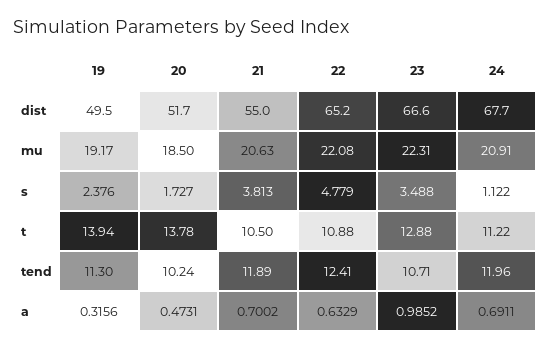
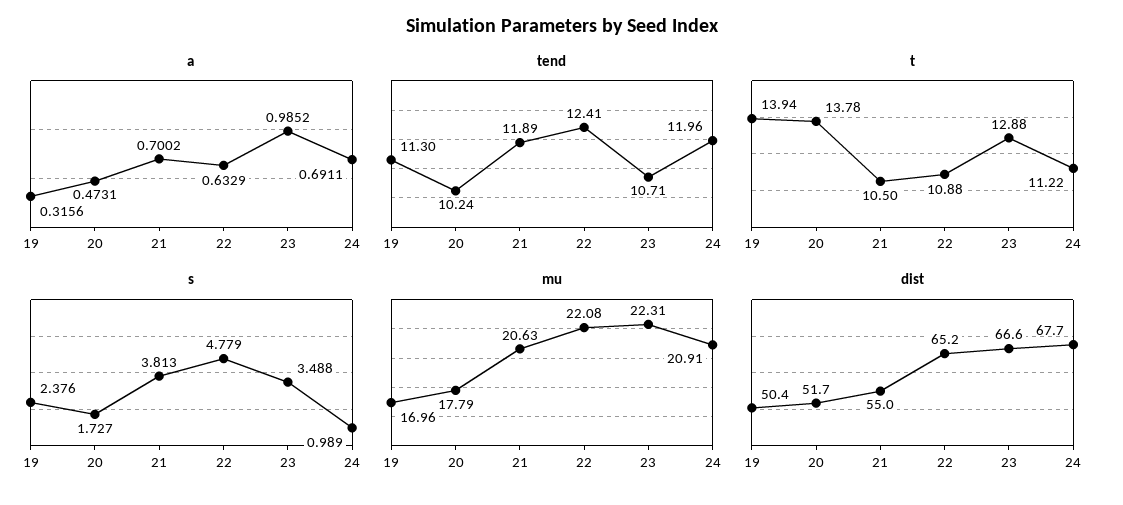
  {
    "dist": {
-     "19": 49.5,
+     "19": 50.4,
      "20": 51.7,
      "21": 55,
      "22": 65.2,
      "23": 66.6,
      "24": 67.7
    },
    "mu": {
-     "19": 19.17,
+     "19": 16.96,
-     "20": 18.5,
+     "20": 17.79,
      "21": 20.63,
      "22": 22.08,
      "23": 22.31,
      "24": 20.91
    },
    "s": {
      "19": 2.376,
      "20": 1.727,
      "21": 3.813,
      "22": 4.779,
      "23": 3.488,
-     "24": 1.122
+     "24": 0.989
    },
    "t": {
      "19": 13.94,
      "20": 13.78,
      "21": 10.5,
      "22": 10.88,
      "23": 12.88,
      "24": 11.22
    },
    "tend": {
      "19": 11.3,
      "20": 10.24,
      "21": 11.89,
      "22": 12.41,
      "23": 10.71,
      "24": 11.96
    },
    "a": {
      "19": 0.3156,
      "20": 0.4731,
      "21": 0.7002,
      "22": 0.6329,
      "23": 0.9852,
      "24": 0.6911
    }
  }

